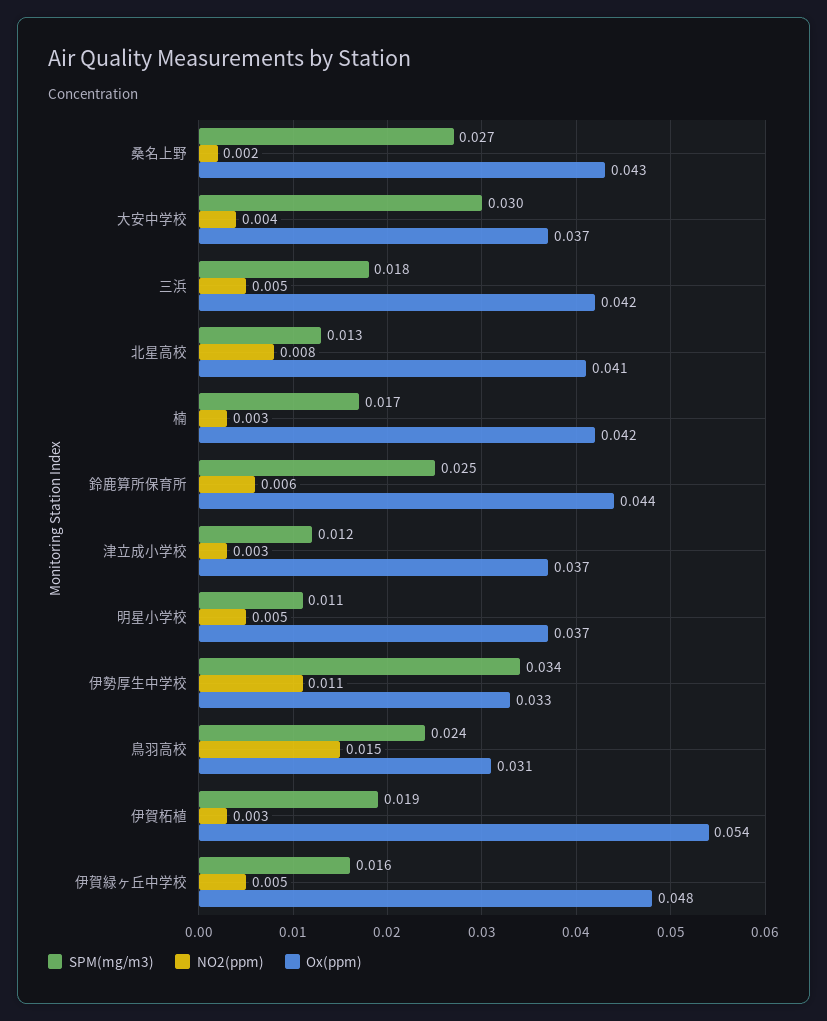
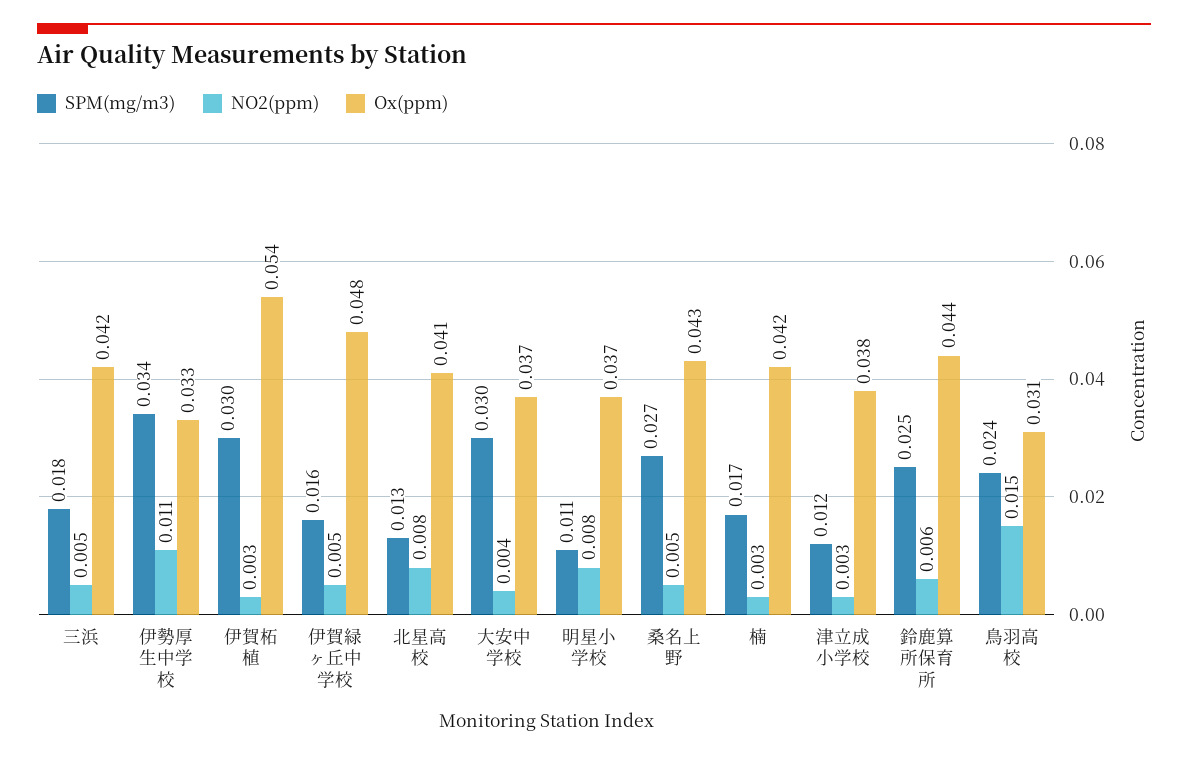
  {
    "SPM(mg/m3)": {
      "桑名上野": 0.027,
      "大安中学校": 0.03,
      "三浜": 0.018,
      "北星高校": 0.013,
      "楠": 0.017,
      "鈴鹿算所保育所": 0.025,
      "津立成小学校": 0.012,
      "明星小学校": 0.011,
      "伊勢厚生中学校": 0.034,
      "鳥羽高校": 0.024,
-     "伊賀柘植": 0.019,
+     "伊賀柘植": 0.03,
      "伊賀緑ヶ丘中学校": 0.016
    },
    "NO2(ppm)": {
-     "桑名上野": 0.002,
+     "桑名上野": 0.005,
      "大安中学校": 0.004,
      "三浜": 0.005,
      "北星高校": 0.008,
      "楠": 0.003,
      "鈴鹿算所保育所": 0.006,
      "津立成小学校": 0.003,
-     "明星小学校": 0.005,
+     "明星小学校": 0.008,
      "伊勢厚生中学校": 0.011,
      "鳥羽高校": 0.015,
      "伊賀柘植": 0.003,
      "伊賀緑ヶ丘中学校": 0.005
    },
    "Ox(ppm)": {
      "桑名上野": 0.043,
      "大安中学校": 0.037,
      "三浜": 0.042,
      "北星高校": 0.041,
      "楠": 0.042,
      "鈴鹿算所保育所": 0.044,
-     "津立成小学校": 0.037,
+     "津立成小学校": 0.038,
      "明星小学校": 0.037,
      "伊勢厚生中学校": 0.033,
      "鳥羽高校": 0.031,
      "伊賀柘植": 0.054,
      "伊賀緑ヶ丘中学校": 0.048
    }
  }

